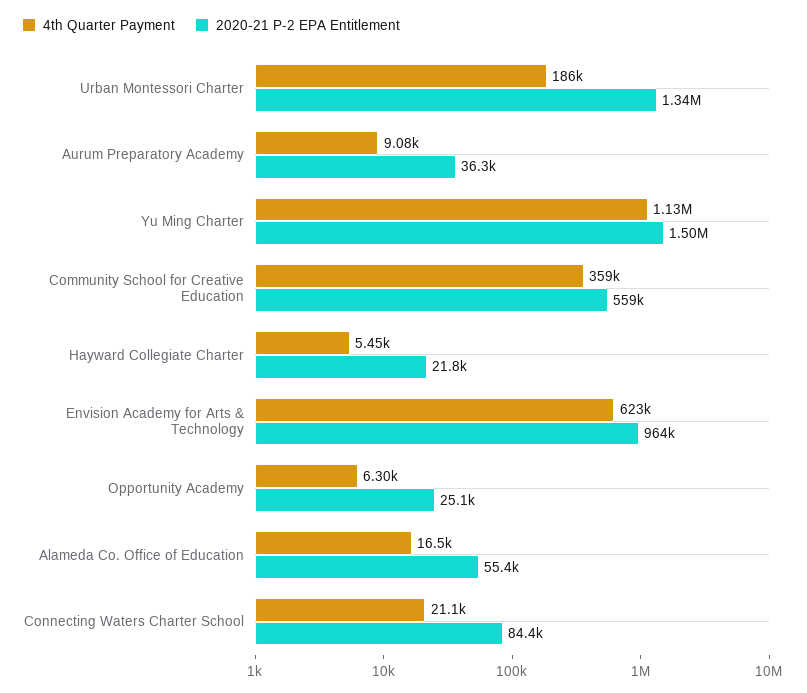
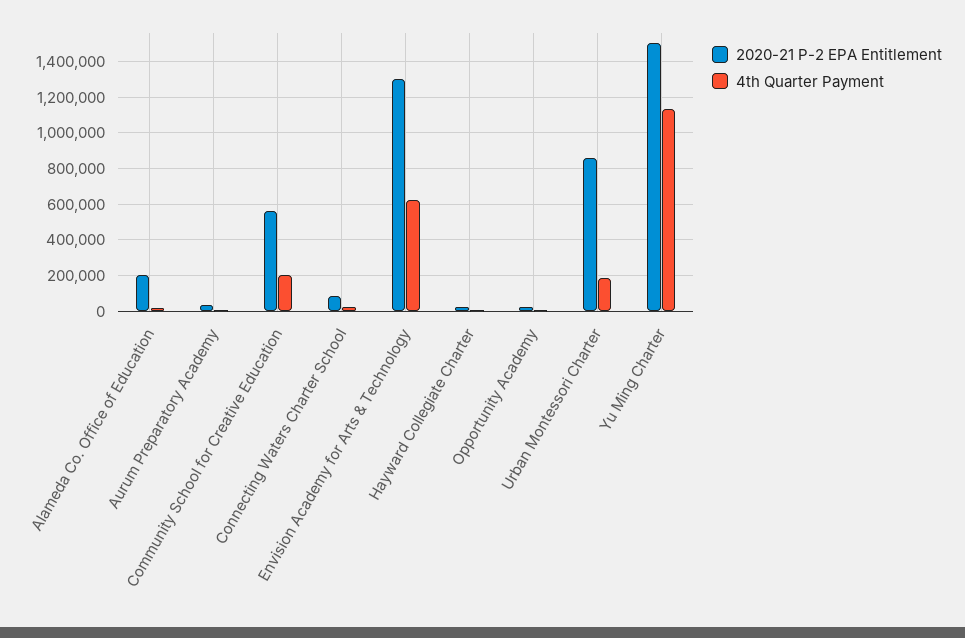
  {
    "4th Quarter Payment": {
      "Urban Montessori Charter": 186000,
      "Aurum Preparatory Academy": 9080,
      "Yu Ming Charter": 1130000,
-     "Community School for Creative Education": 359000,
+     "Community School for Creative Education": 200000,
      "Hayward Collegiate Charter": 5450,
      "Envision Academy for Arts & Technology": 623000,
      "Opportunity Academy": 6300,
      "Alameda Co. Office of Education": 16500,
      "Connecting Waters Charter School": 21100
    },
    "2020-21 P-2 EPA Entitlement": {
-     "Urban Montessori Charter": 1340000,
+     "Urban Montessori Charter": 850000,
      "Aurum Preparatory Academy": 36300,
      "Yu Ming Charter": 1500000,
      "Community School for Creative Education": 559000,
      "Hayward Collegiate Charter": 21800,
-     "Envision Academy for Arts & Technology": 964000,
+     "Envision Academy for Arts & Technology": 1300000,
      "Opportunity Academy": 25100,
-     "Alameda Co. Office of Education": 55400,
+     "Alameda Co. Office of Education": 200000,
      "Connecting Waters Charter School": 84400
    }
  }

